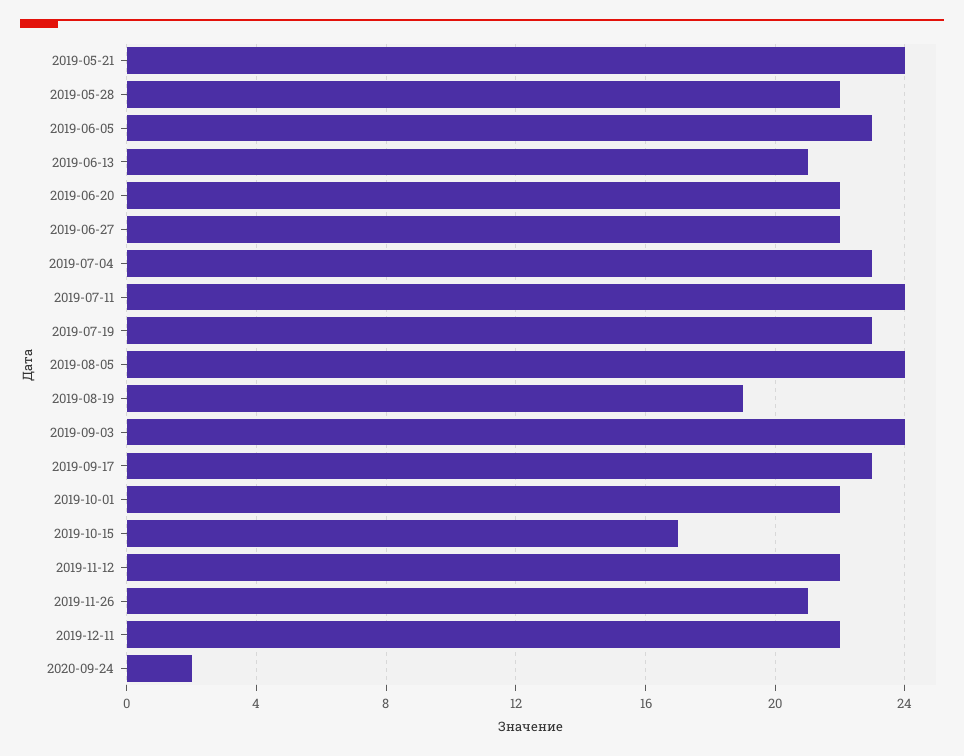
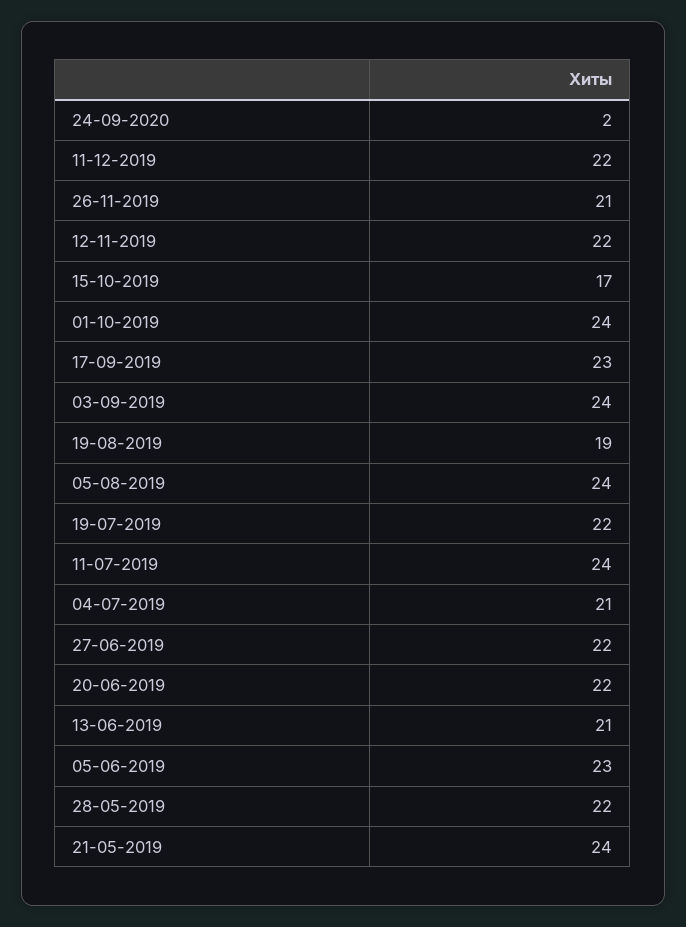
  {
    "2019-05-21": 24,
    "2019-05-28": 22,
    "2019-06-05": 23,
    "2019-06-13": 21,
    "2019-06-20": 22,
    "2019-06-27": 22,
-   "2019-07-04": 23,
+   "2019-07-04": 21,
    "2019-07-11": 24,
-   "2019-07-19": 23,
+   "2019-07-19": 22,
    "2019-08-05": 24,
    "2019-08-19": 19,
    "2019-09-03": 24,
    "2019-09-17": 23,
-   "2019-10-01": 22,
+   "2019-10-01": 24,
    "2019-10-15": 17,
    "2019-11-12": 22,
    "2019-11-26": 21,
    "2019-12-11": 22,
    "2020-09-24": 2
  }

